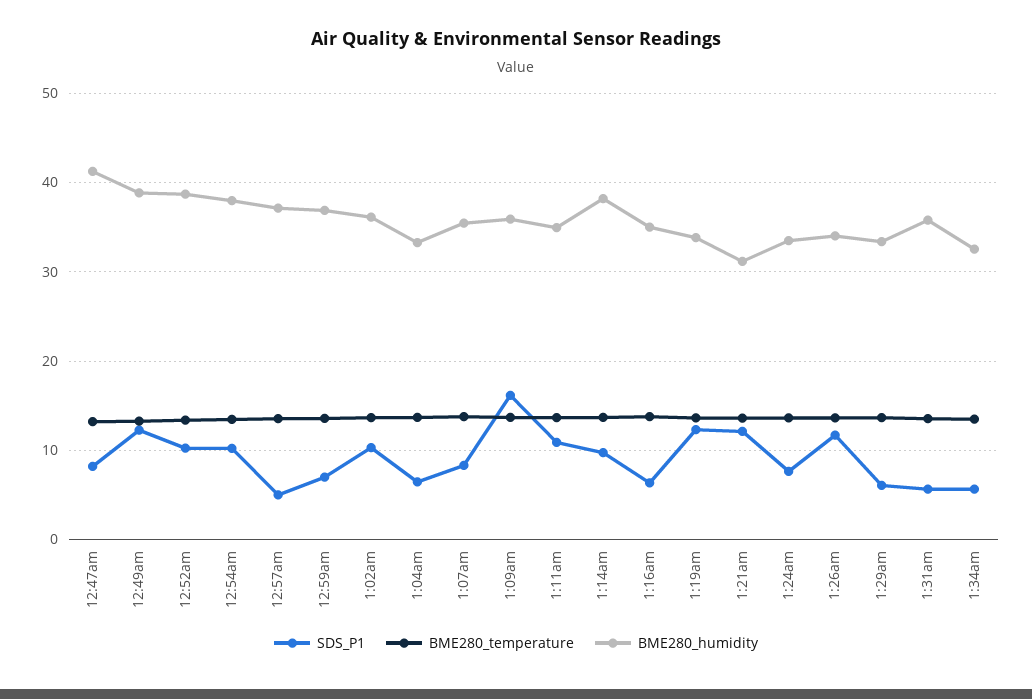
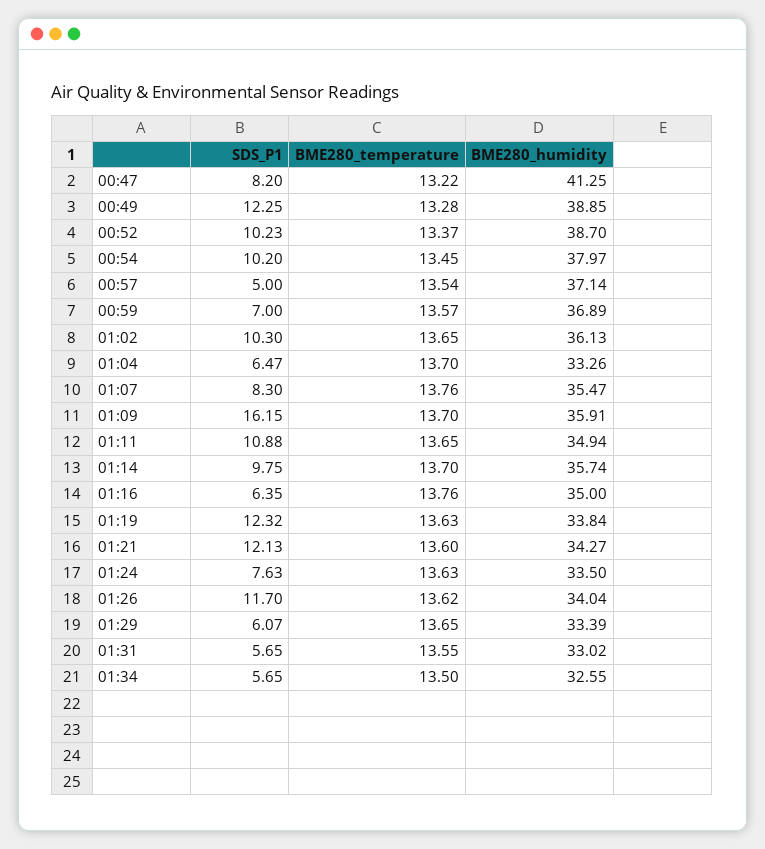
  {
    "SDS_P1": {
      "12:47am": 8.2,
      "12:49am": 12.25,
      "12:52am": 10.23,
      "12:54am": 10.2,
      "12:57am": 5,
      "12:59am": 7,
      "1:02am": 10.3,
      "1:04am": 6.47,
      "1:07am": 8.3,
      "1:09am": 16.15,
      "1:11am": 10.88,
      "1:14am": 9.75,
      "1:16am": 6.35,
      "1:19am": 12.32,
      "1:21am": 12.13,
      "1:24am": 7.63,
      "1:26am": 11.7,
      "1:29am": 6.07,
      "1:31am": 5.65,
      "1:34am": 5.65
    },
    "BME280_temperature": {
      "12:47am": 13.22,
      "12:49am": 13.28,
      "12:52am": 13.37,
      "12:54am": 13.45,
      "12:57am": 13.54,
      "12:59am": 13.57,
      "1:02am": 13.65,
      "1:04am": 13.7,
      "1:07am": 13.76,
      "1:09am": 13.7,
      "1:11am": 13.65,
      "1:14am": 13.7,
      "1:16am": 13.76,
      "1:19am": 13.63,
      "1:21am": 13.6,
      "1:24am": 13.63,
      "1:26am": 13.62,
      "1:29am": 13.65,
      "1:31am": 13.55,
      "1:34am": 13.5
    },
    "BME280_humidity": {
      "12:47am": 41.25,
      "12:49am": 38.85,
      "12:52am": 38.7,
      "12:54am": 37.97,
      "12:57am": 37.14,
      "12:59am": 36.89,
      "1:02am": 36.13,
      "1:04am": 33.26,
      "1:07am": 35.47,
      "1:09am": 35.91,
      "1:11am": 34.94,
-     "1:14am": 38,
+     "1:14am": 35.74,
      "1:16am": 35,
      "1:19am": 33.84,
-     "1:21am": 31,
+     "1:21am": 34.27,
      "1:24am": 33.5,
      "1:26am": 34.04,
      "1:29am": 33.39,
-     "1:31am": 36,
+     "1:31am": 33.02,
      "1:34am": 32.55
    }
  }

